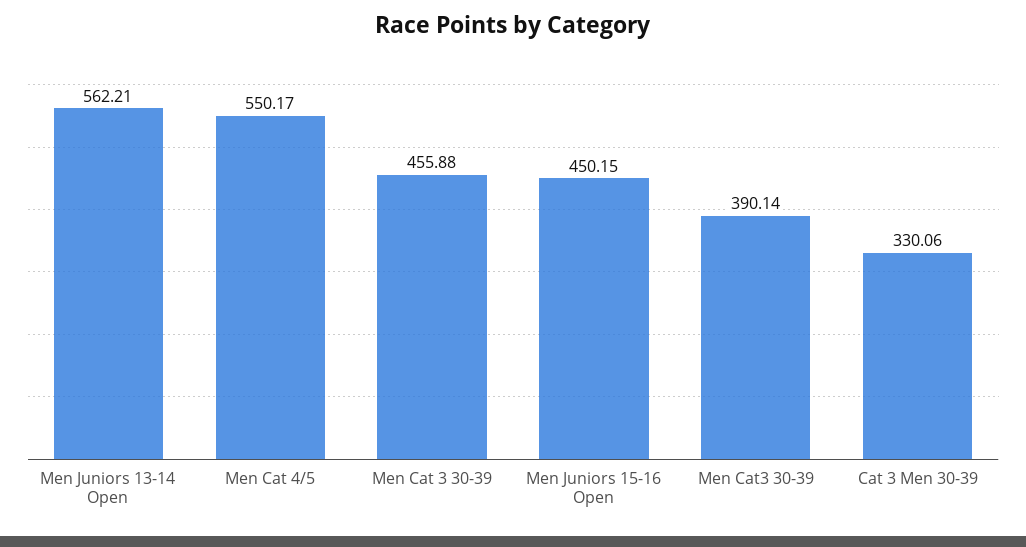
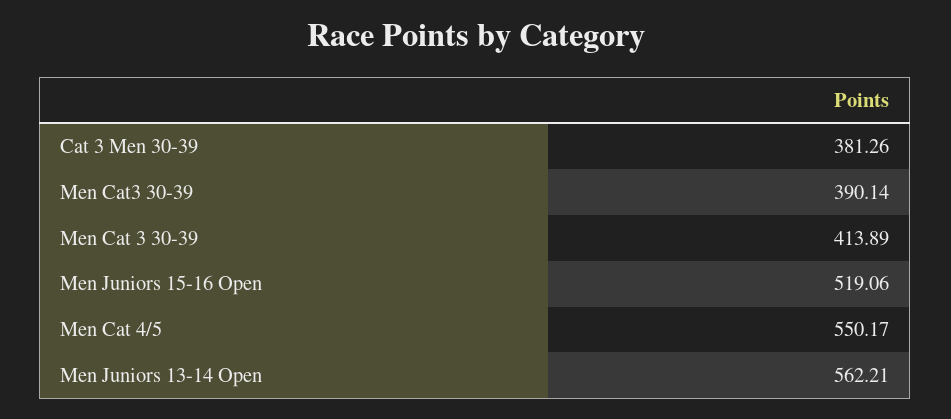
  {
    "Men Juniors 13-14 Open": 562.21,
    "Men Cat 4/5": 550.17,
-   "Men Cat 3 30-39": 455.88,
+   "Men Cat 3 30-39": 413.89,
-   "Men Juniors 15-16 Open": 450.15,
+   "Men Juniors 15-16 Open": 519.06,
    "Men Cat3 30-39": 390.14,
-   "Cat 3 Men 30-39": 330.06
+   "Cat 3 Men 30-39": 381.26
  }

